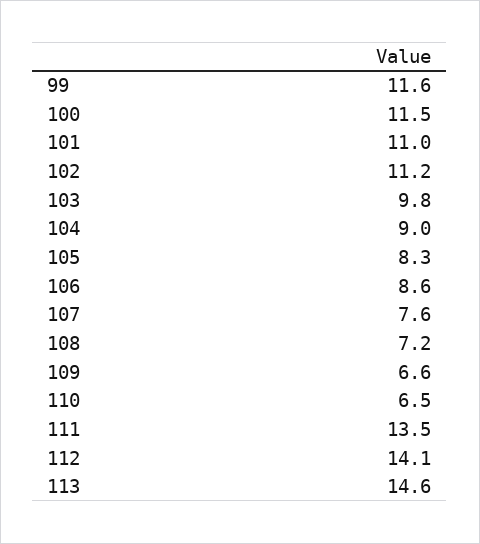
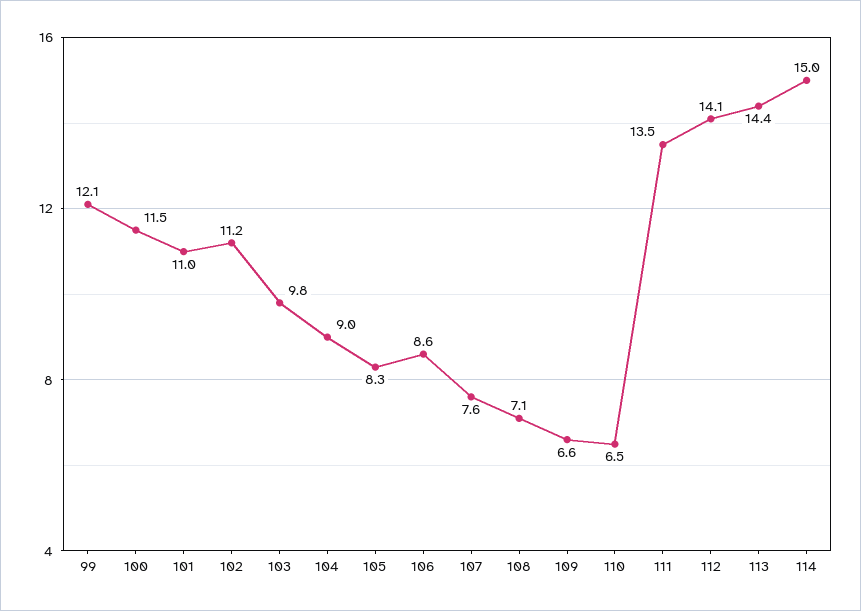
  {
-   "99": 11.6,
+   "99": 12.1,
    "100": 11.5,
    "101": 11,
    "102": 11.2,
    "103": 9.8,
    "104": 9,
    "105": 8.3,
    "106": 8.6,
    "107": 7.6,
-   "108": 7.2,
+   "108": 7.1,
    "109": 6.6,
    "110": 6.5,
    "111": 13.5,
    "112": 14.1,
-   "113": 14.6
+   "113": 14.4,
+   "114": 15
  }

